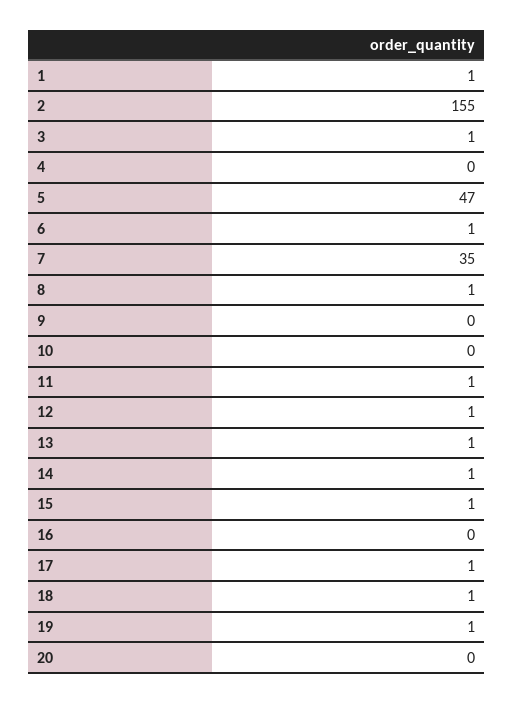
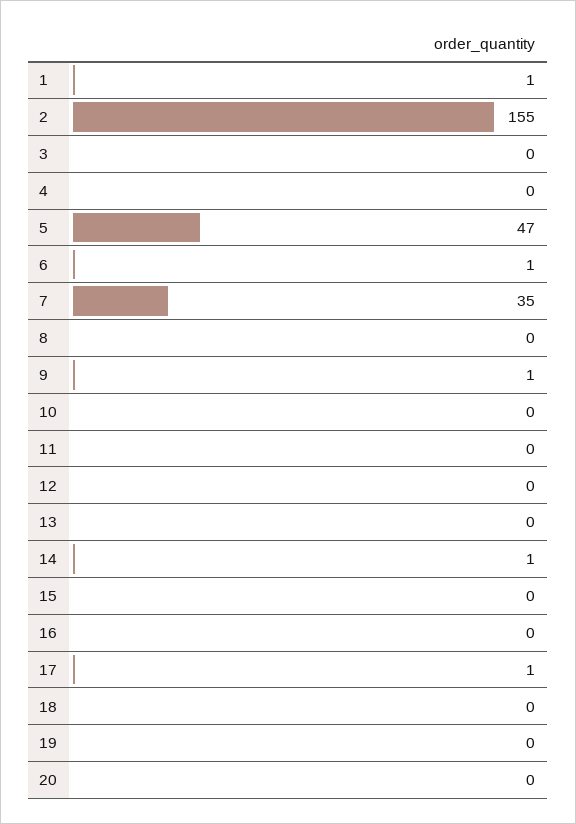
  {
    "1": 1,
    "2": 155,
-   "3": 1,
+   "3": 0,
    "4": 0,
    "5": 47,
    "6": 1,
    "7": 35,
-   "8": 1,
+   "8": 0,
-   "9": 0,
+   "9": 1,
    "10": 0,
-   "11": 1,
+   "11": 0,
-   "12": 1,
+   "12": 0,
-   "13": 1,
+   "13": 0,
    "14": 1,
-   "15": 1,
+   "15": 0,
    "16": 0,
    "17": 1,
-   "18": 1,
+   "18": 0,
-   "19": 1,
+   "19": 0,
    "20": 0
  }

